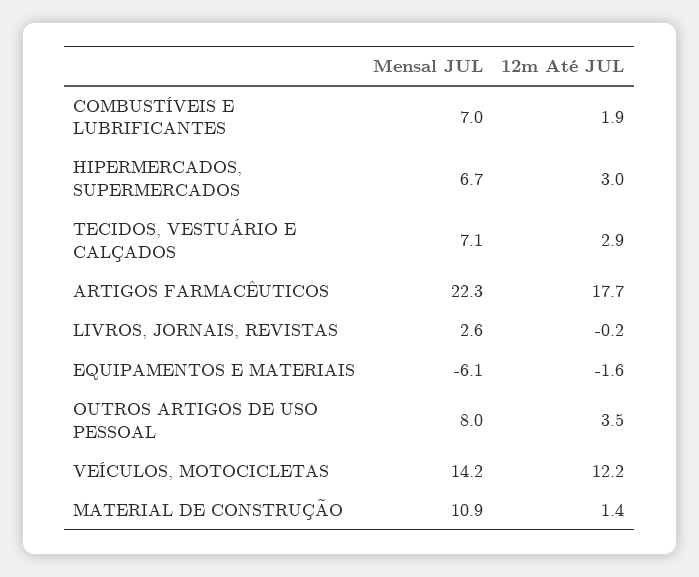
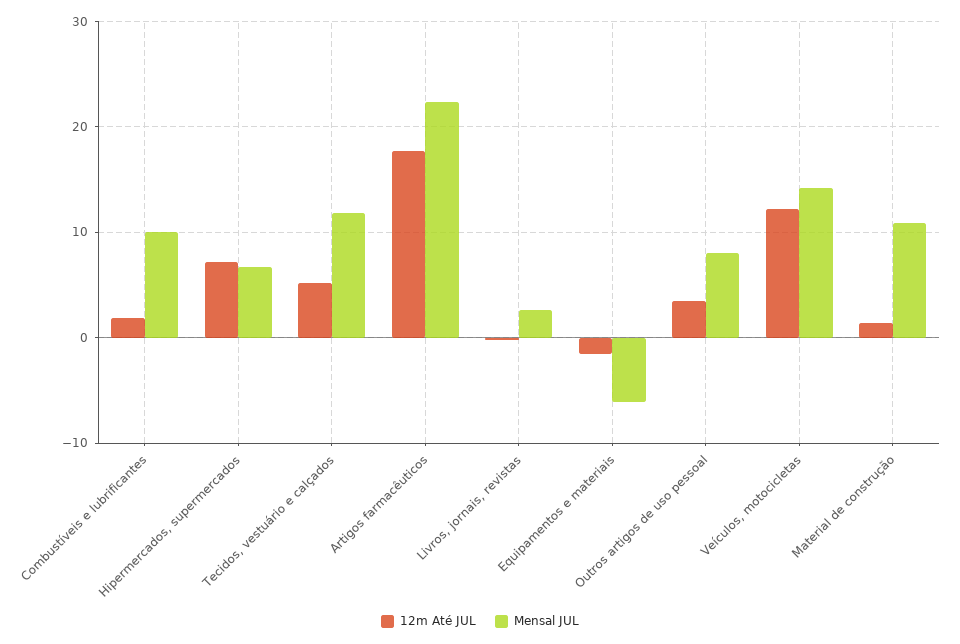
  {
    "Mensal JUL": {
-     "COMBUSTÍVEIS E LUBRIFICANTES": 7,
+     "COMBUSTÍVEIS E LUBRIFICANTES": 10,
      "HIPERMERCADOS, SUPERMERCADOS": 6.7,
-     "TECIDOS, VESTUÁRIO E CALÇADOS": 7.1,
+     "TECIDOS, VESTUÁRIO E CALÇADOS": 12,
      "ARTIGOS FARMACÊUTICOS": 22.3,
      "LIVROS, JORNAIS, REVISTAS": 2.6,
      "EQUIPAMENTOS E MATERIAIS": -6.1,
      "OUTROS ARTIGOS DE USO PESSOAL": 8,
      "VEÍCULOS, MOTOCICLETAS": 14.2,
      "MATERIAL DE CONSTRUÇÃO": 10.9
    },
    "12m Até JUL": {
      "COMBUSTÍVEIS E LUBRIFICANTES": 1.9,
-     "HIPERMERCADOS, SUPERMERCADOS": 3,
+     "HIPERMERCADOS, SUPERMERCADOS": 7,
-     "TECIDOS, VESTUÁRIO E CALÇADOS": 2.9,
+     "TECIDOS, VESTUÁRIO E CALÇADOS": 5,
      "ARTIGOS FARMACÊUTICOS": 17.7,
      "LIVROS, JORNAIS, REVISTAS": -0.2,
      "EQUIPAMENTOS E MATERIAIS": -1.6,
      "OUTROS ARTIGOS DE USO PESSOAL": 3.5,
      "VEÍCULOS, MOTOCICLETAS": 12.2,
      "MATERIAL DE CONSTRUÇÃO": 1.4
    }
  }

